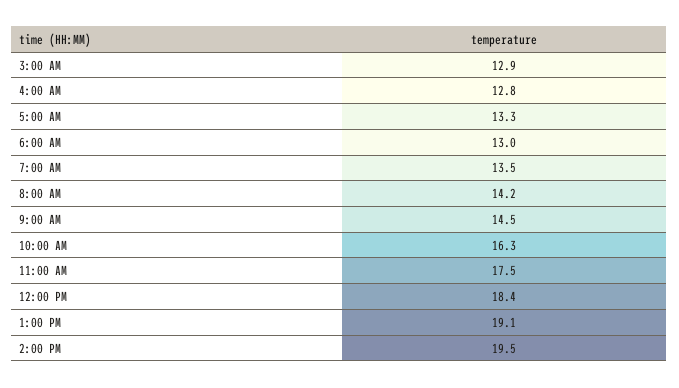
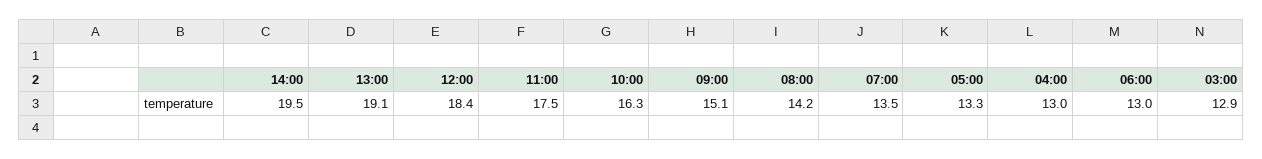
  {
    "3:00 AM": 12.9,
-   "4:00 AM": 12.8,
+   "4:00 AM": 13,
    "5:00 AM": 13.3,
    "6:00 AM": 13,
    "7:00 AM": 13.5,
    "8:00 AM": 14.2,
-   "9:00 AM": 14.5,
+   "9:00 AM": 15.1,
    "10:00 AM": 16.3,
    "11:00 AM": 17.5,
    "12:00 PM": 18.4,
    "1:00 PM": 19.1,
    "2:00 PM": 19.5
  }

